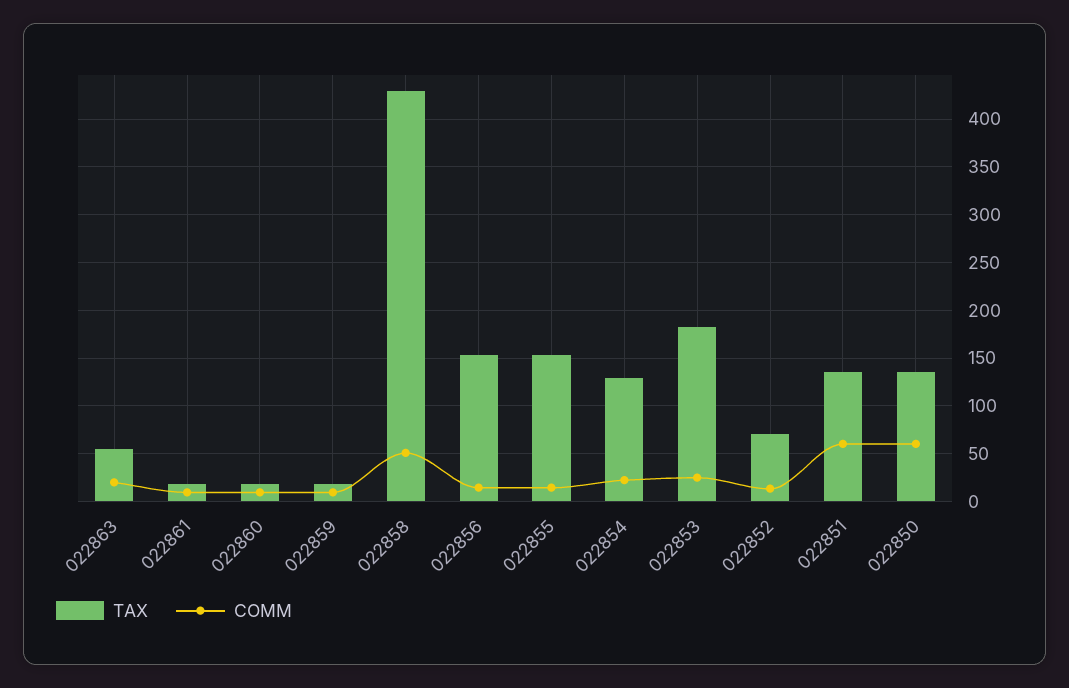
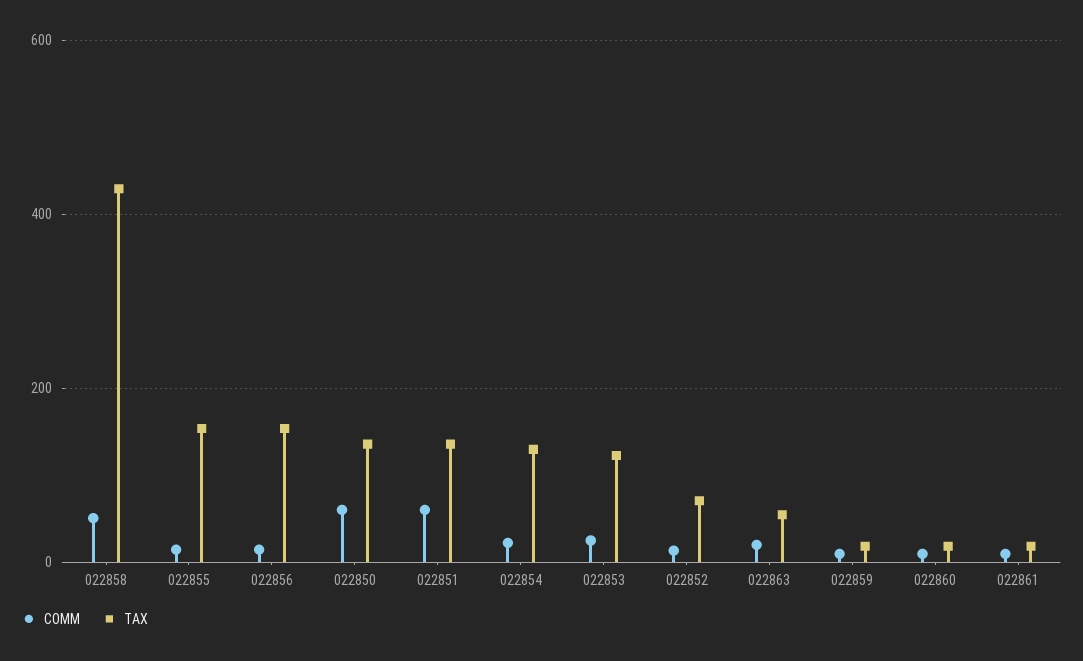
  {
    "TAX": {
      "022863": 50,
      "022861": 20,
      "022860": 20,
      "022859": 20,
      "022858": 430,
      "022856": 150,
      "022855": 150,
      "022854": 130,
-     "022853": 180,
+     "022853": 120,
      "022852": 70,
      "022851": 140,
      "022850": 140
    },
    "COMM": {
      "022863": 20,
      "022861": 10,
      "022860": 10,
      "022859": 10,
      "022858": 50,
      "022856": 10,
      "022855": 10,
      "022854": 20,
      "022853": 30,
      "022852": 10,
      "022851": 60,
      "022850": 60
    }
  }

